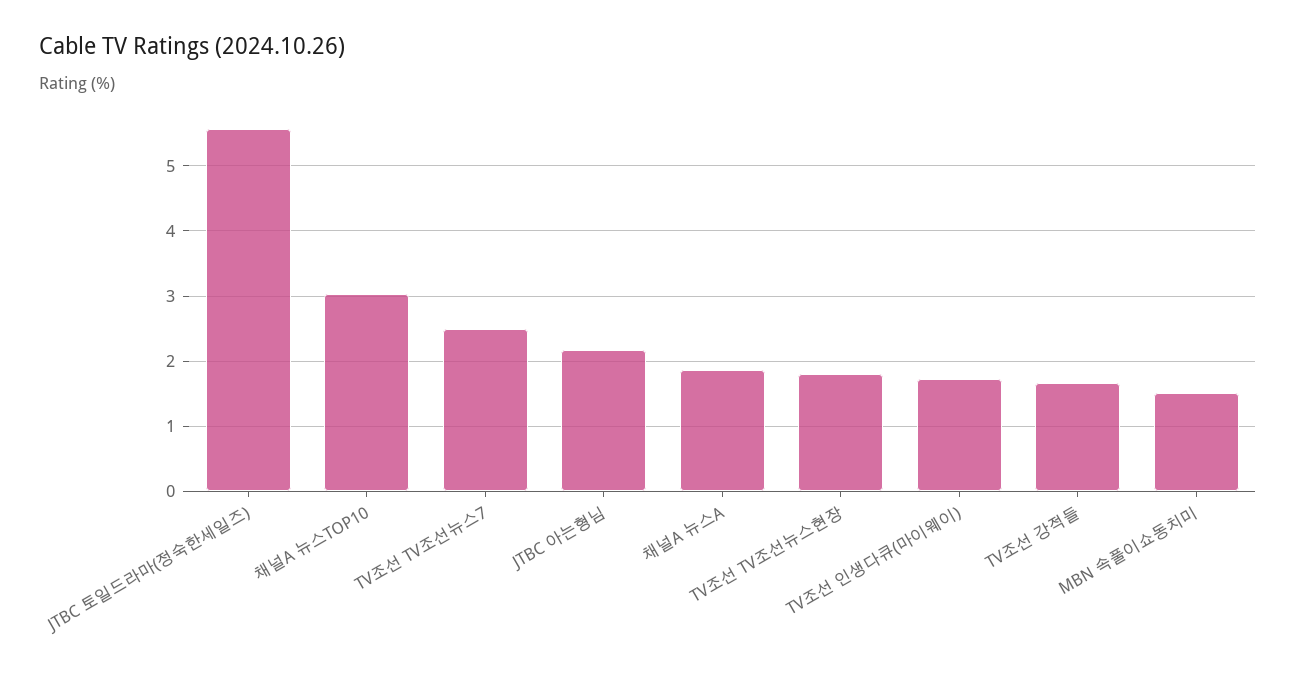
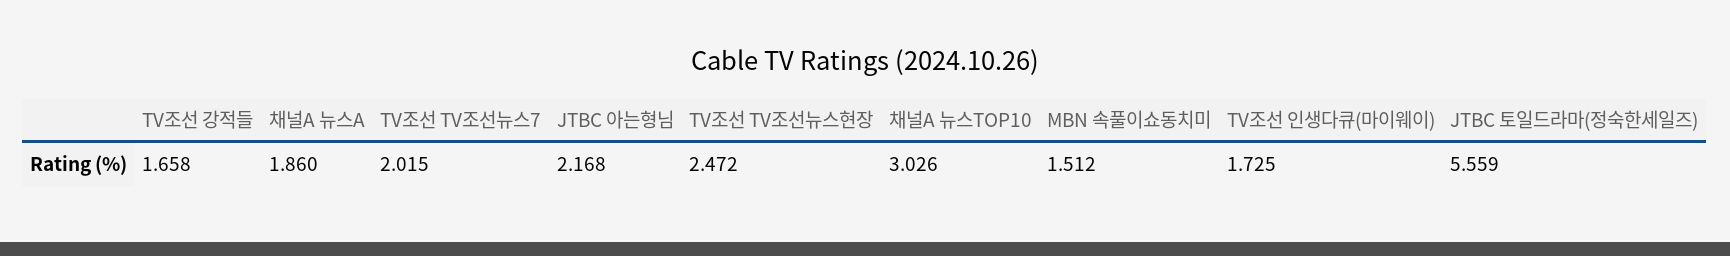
  {
    "JTBC 토일드라마(정숙한세일즈)": 5.559,
    "채널A 뉴스TOP10": 3.026,
-   "TV조선 TV조선뉴스7": 2.5,
+   "TV조선 TV조선뉴스7": 2.015,
    "JTBC 아는형님": 2.168,
    "채널A 뉴스A": 1.86,
-   "TV조선 TV조선뉴스현장": 1.8,
+   "TV조선 TV조선뉴스현장": 2.472,
    "TV조선 인생다큐(마이웨이)": 1.725,
    "TV조선 강적들": 1.658,
    "MBN 속풀이쇼동치미": 1.512
  }

